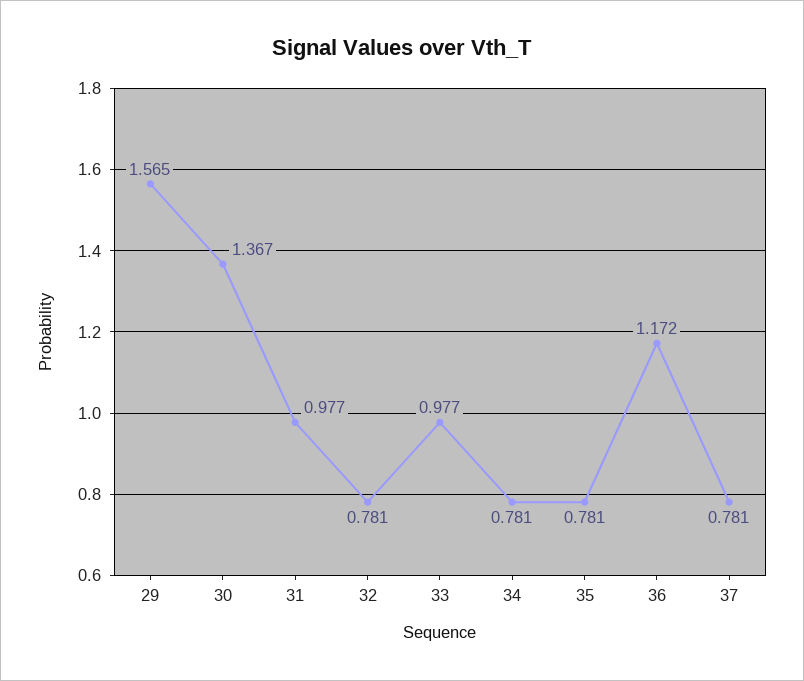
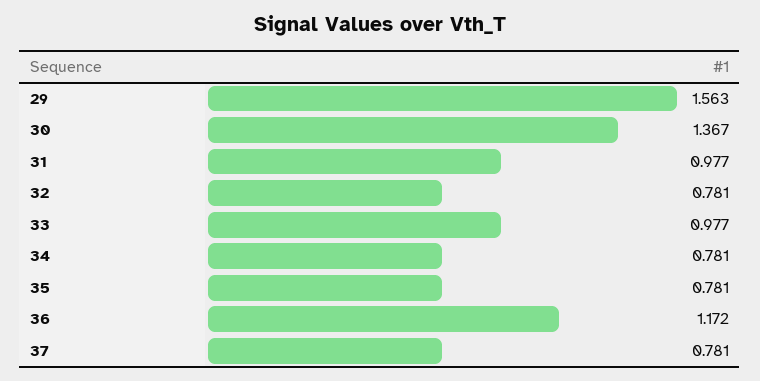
  {
-   "29": 1.565,
+   "29": 1.563,
    "30": 1.367,
    "31": 0.977,
    "32": 0.781,
    "33": 0.977,
    "34": 0.781,
    "35": 0.781,
    "36": 1.172,
    "37": 0.781
  }

